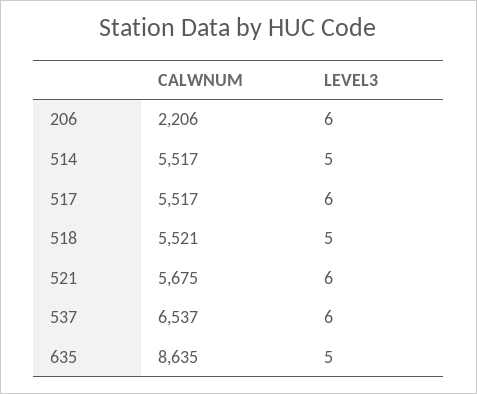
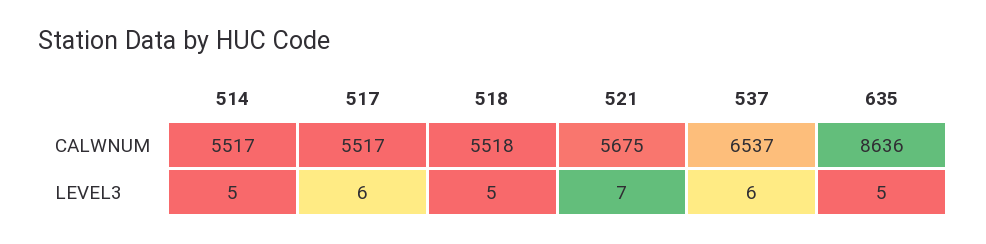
  {
    "CALWNUM": {
-     "206": 2206,
      "514": 5517,
      "517": 5517,
-     "518": 5521,
+     "518": 5518,
      "521": 5675,
      "537": 6537,
-     "635": 8635
+     "635": 8636
    },
    "LEVEL3": {
-     "206": 6,
      "514": 5,
      "517": 6,
      "518": 5,
-     "521": 6,
+     "521": 7,
      "537": 6,
      "635": 5
    }
  }

